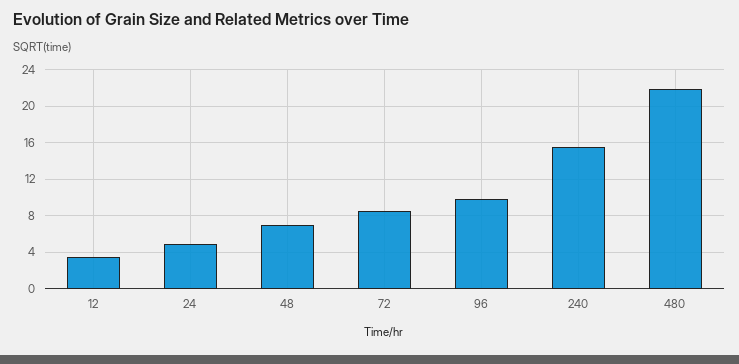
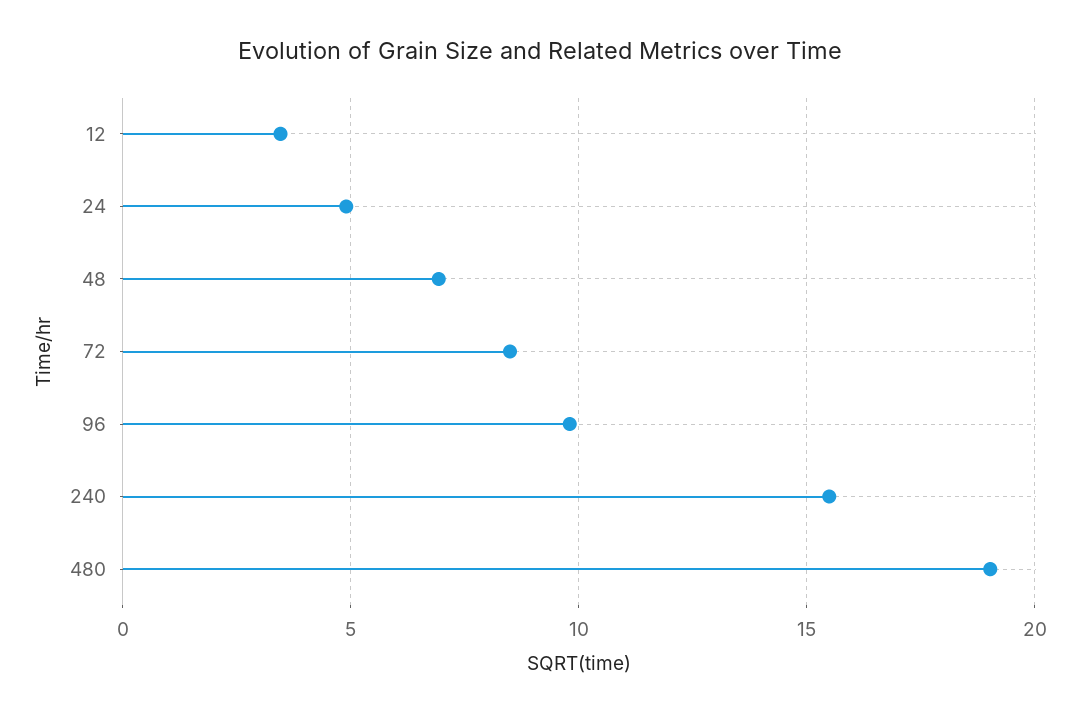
  {
    "12": 3.5,
    "24": 5,
    "48": 7,
    "72": 8.5,
    "96": 10,
    "240": 15.5,
-   "480": 22
+   "480": 19
  }

